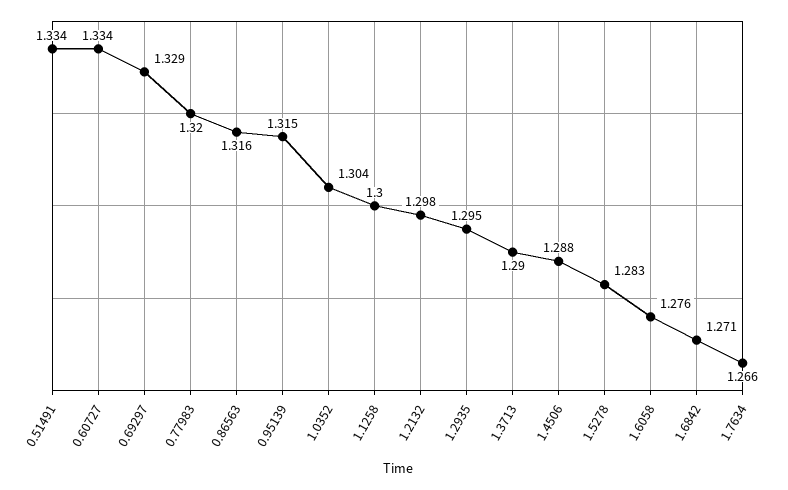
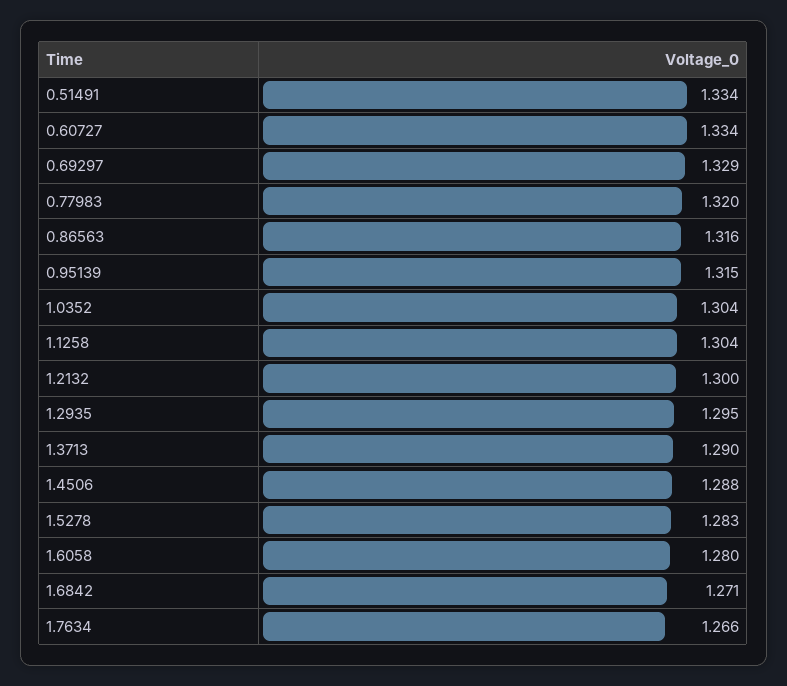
  {
    "0.51491": 1.334,
    "0.60727": 1.334,
    "0.69297": 1.329,
    "0.77983": 1.32,
    "0.86563": 1.316,
    "0.95139": 1.315,
    "1.0352": 1.304,
-   "1.1258": 1.3,
+   "1.1258": 1.304,
-   "1.2132": 1.298,
+   "1.2132": 1.3,
    "1.2935": 1.295,
    "1.3713": 1.29,
    "1.4506": 1.288,
    "1.5278": 1.283,
-   "1.6058": 1.276,
+   "1.6058": 1.28,
    "1.6842": 1.271,
    "1.7634": 1.266
  }

